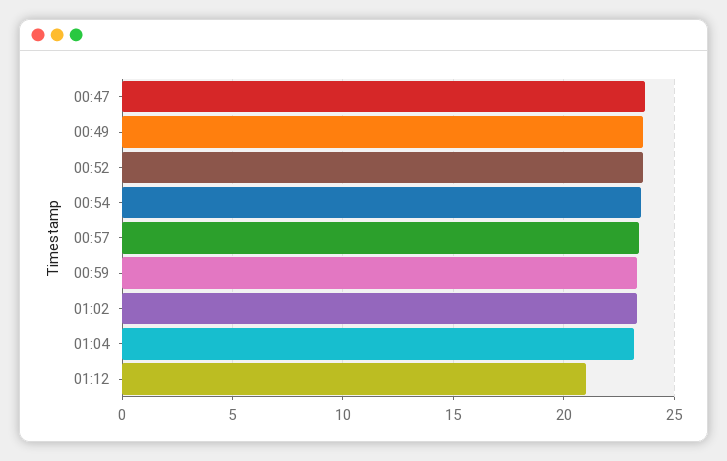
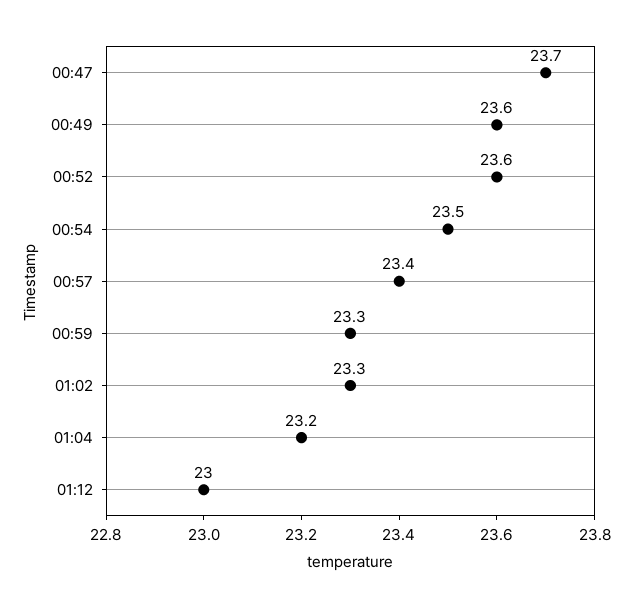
  {
    "00:47": 23.7,
    "00:49": 23.6,
    "00:52": 23.6,
    "00:54": 23.5,
    "00:57": 23.4,
    "00:59": 23.3,
    "01:02": 23.3,
    "01:04": 23.2,
-   "01:12": 21
+   "01:12": 23
  }

